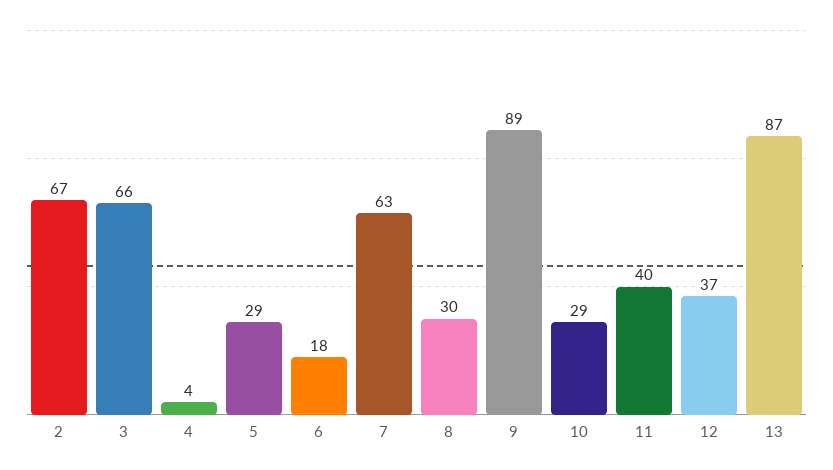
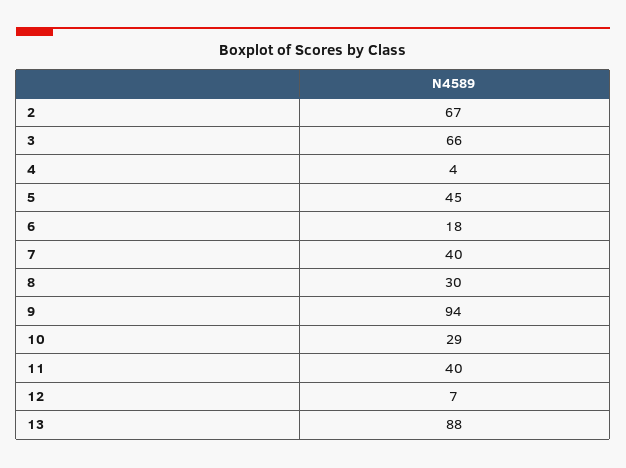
  {
    "2": 67,
    "3": 66,
    "4": 4,
-   "5": 29,
+   "5": 45,
    "6": 18,
-   "7": 63,
+   "7": 40,
    "8": 30,
-   "9": 89,
+   "9": 94,
    "10": 29,
    "11": 40,
-   "12": 37,
+   "12": 7,
-   "13": 87
+   "13": 88
  }

